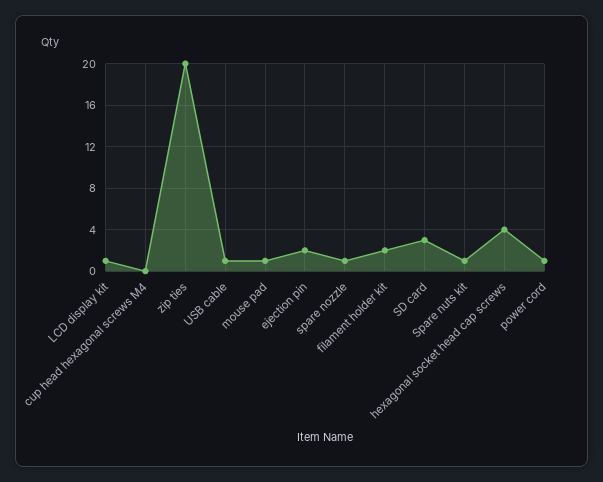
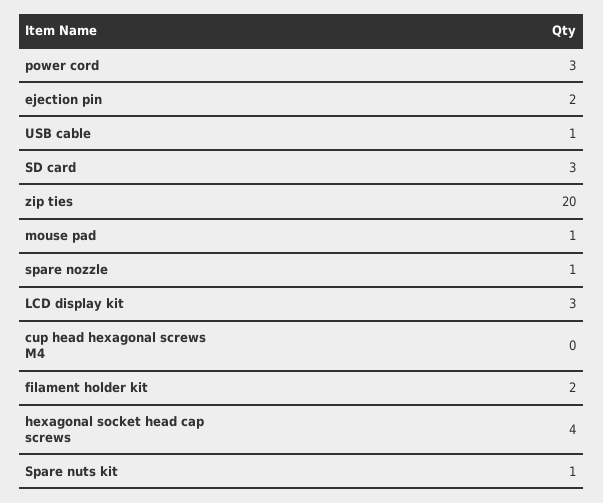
  {
-   "LCD display kit": 1,
+   "LCD display kit": 3,
    "cup head hexagonal screws M4": 0,
    "zip ties": 20,
    "USB cable": 1,
    "mouse pad": 1,
    "ejection pin": 2,
    "spare nozzle": 1,
    "filament holder kit": 2,
    "SD card": 3,
    "Spare nuts kit": 1,
    "hexagonal socket head cap screws": 4,
-   "power cord": 1
+   "power cord": 3
  }

